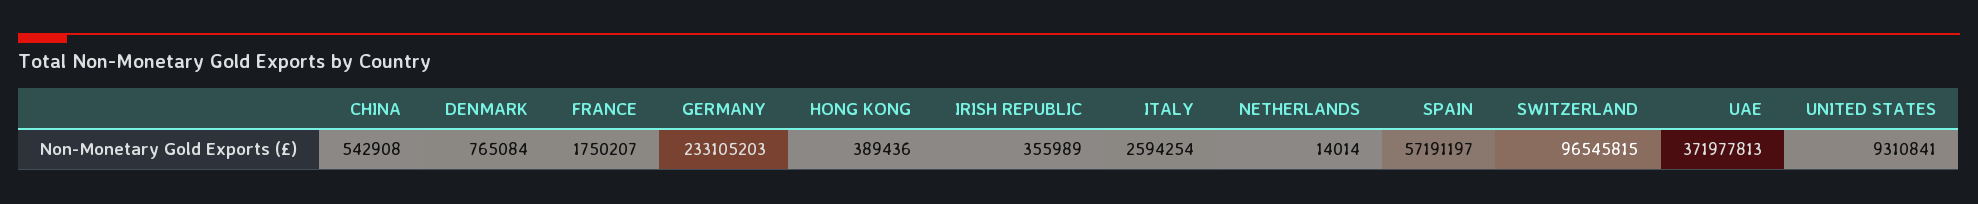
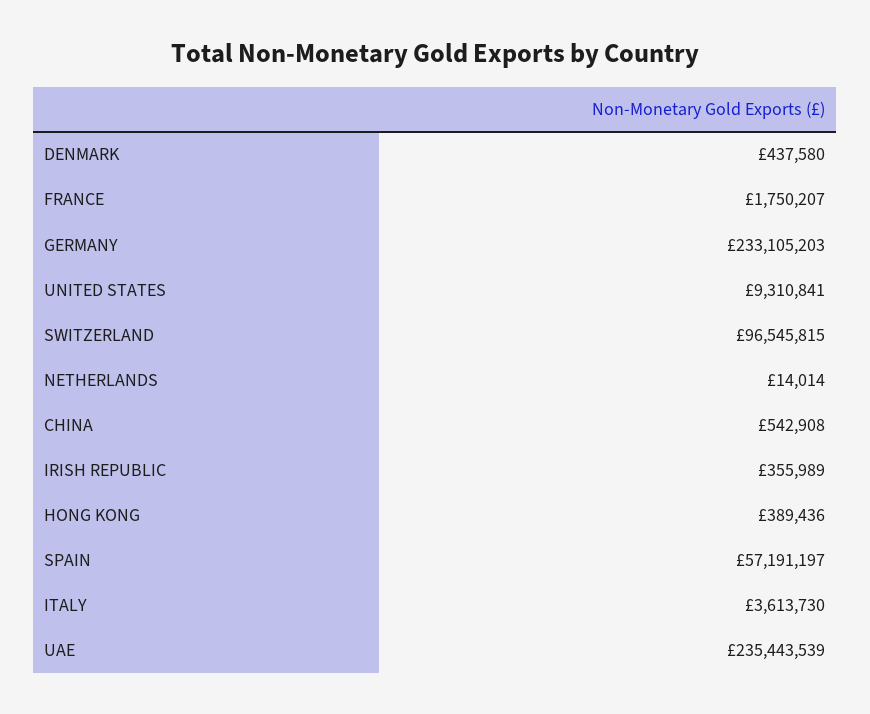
  {
    "CHINA": 542908,
-   "DENMARK": 765084,
+   "DENMARK": 437580,
    "FRANCE": 1750207,
    "GERMANY": 233105203,
    "HONG KONG": 389436,
    "IRISH REPUBLIC": 355989,
-   "ITALY": 2594254,
+   "ITALY": 3613730,
    "NETHERLANDS": 14014,
    "SPAIN": 57191197,
    "SWITZERLAND": 96545815,
-   "UAE": 371977813,
+   "UAE": 235443539,
    "UNITED STATES": 9310841
  }

